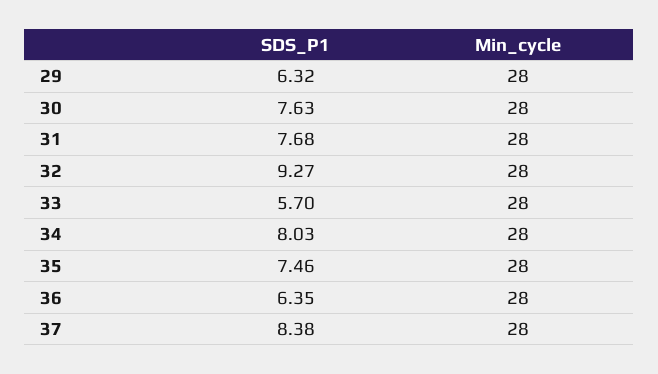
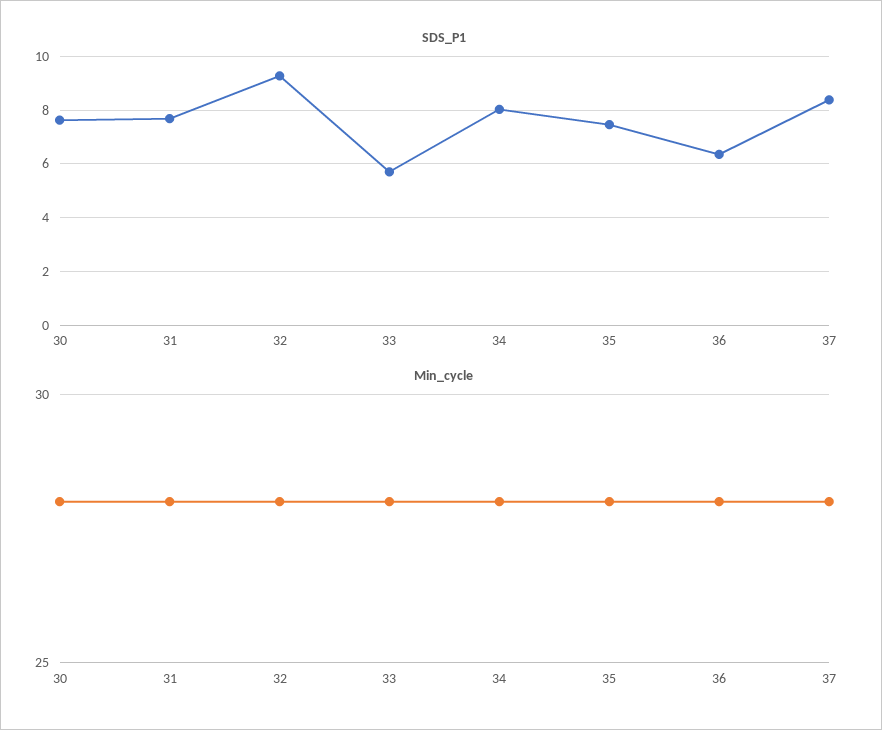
  {
    "SDS_P1": {
-     "29": 6.32,
      "30": 7.63,
      "31": 7.68,
      "32": 9.27,
      "33": 5.7,
      "34": 8.03,
      "35": 7.46,
      "36": 6.35,
      "37": 8.38
    },
    "Min_cycle": {
-     "29": 28,
      "30": 28,
      "31": 28,
      "32": 28,
      "33": 28,
      "34": 28,
      "35": 28,
      "36": 28,
      "37": 28
    }
  }

